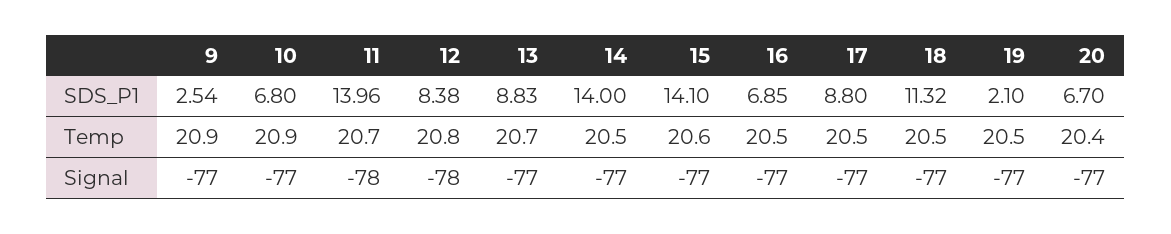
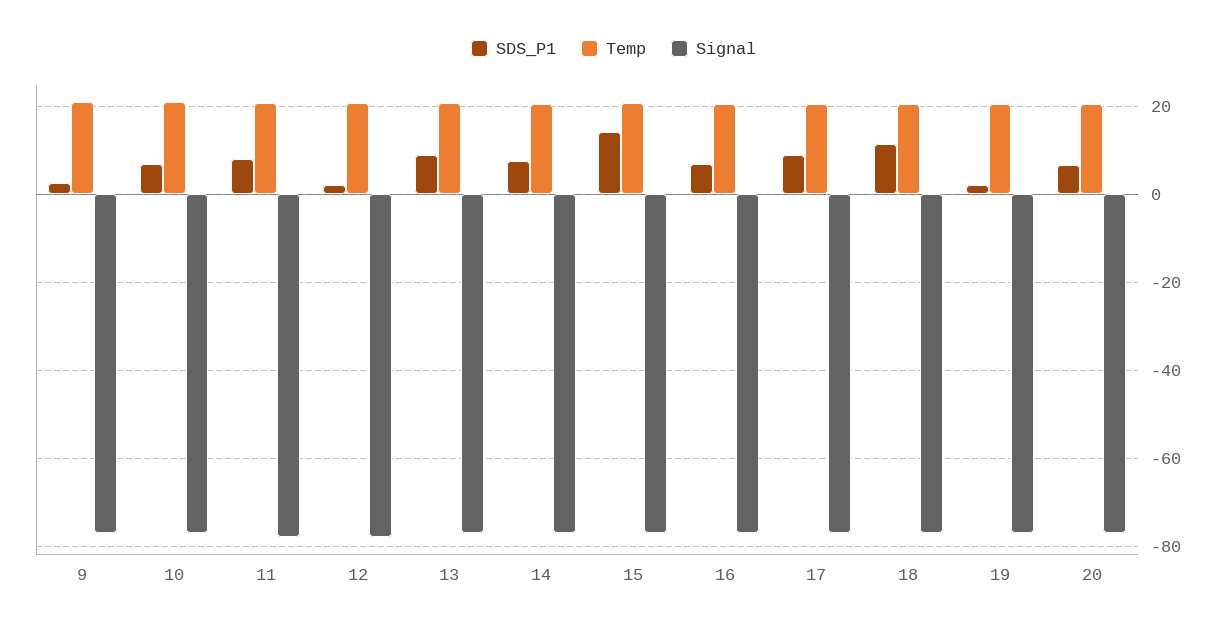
  {
    "SDS_P1": {
      "9": 2.54,
      "10": 6.8,
-     "11": 13.96,
+     "11": 8,
-     "12": 8.38,
+     "12": 2,
      "13": 8.83,
-     "14": 14,
+     "14": 8,
      "15": 14.1,
      "16": 6.85,
      "17": 8.8,
      "18": 11.32,
      "19": 2.1,
      "20": 6.7
    },
    "Temp": {
      "9": 20.9,
      "10": 20.9,
      "11": 20.7,
      "12": 20.8,
      "13": 20.7,
      "14": 20.5,
      "15": 20.6,
      "16": 20.5,
      "17": 20.5,
      "18": 20.5,
      "19": 20.5,
      "20": 20.4
    },
    "Signal": {
      "9": -77,
      "10": -77,
      "11": -78,
      "12": -78,
      "13": -77,
      "14": -77,
      "15": -77,
      "16": -77,
      "17": -77,
      "18": -77,
      "19": -77,
      "20": -77
    }
  }

